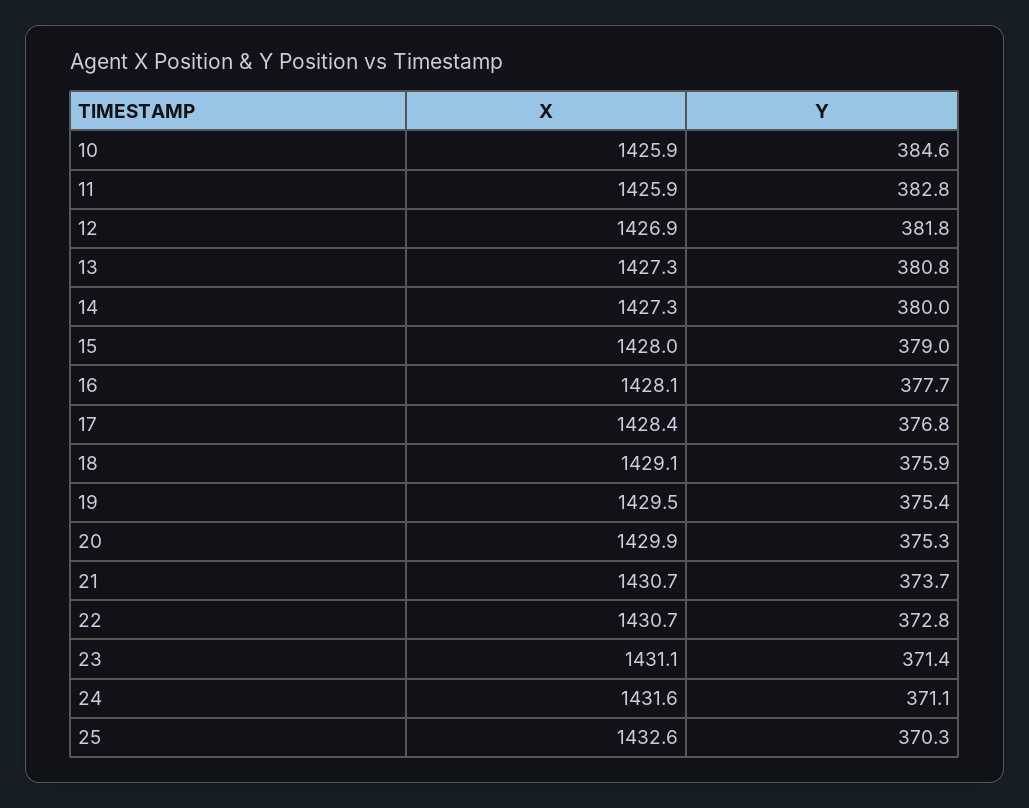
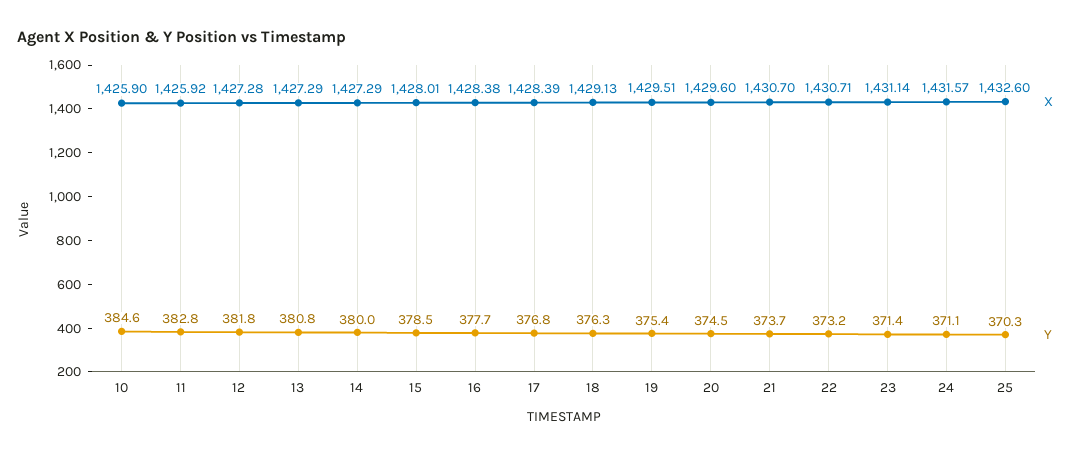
  {
    "X": {
      "10": 1425.9,
      "11": 1425.92,
-     "12": 1426.9,
+     "12": 1427.28,
      "13": 1427.29,
      "14": 1427.29,
      "15": 1428.01,
-     "16": 1428.1,
+     "16": 1428.38,
      "17": 1428.39,
      "18": 1429.13,
      "19": 1429.51,
-     "20": 1429.9,
+     "20": 1429.6,
      "21": 1430.7,
      "22": 1430.71,
      "23": 1431.14,
      "24": 1431.57,
      "25": 1432.6
    },
    "Y": {
      "10": 384.6,
      "11": 382.8,
      "12": 381.8,
      "13": 380.8,
      "14": 380,
-     "15": 379,
+     "15": 378.5,
      "16": 377.7,
      "17": 376.8,
-     "18": 375.9,
+     "18": 376.3,
      "19": 375.4,
-     "20": 375.3,
+     "20": 374.5,
      "21": 373.7,
-     "22": 372.8,
+     "22": 373.2,
      "23": 371.4,
      "24": 371.1,
      "25": 370.3
    }
  }

